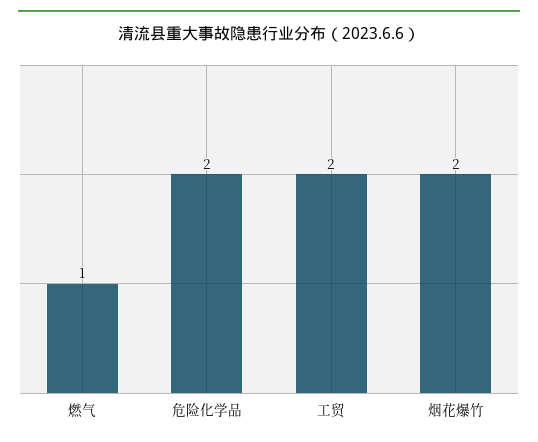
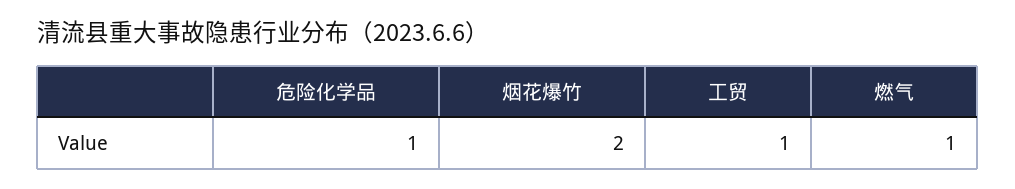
  {
    "燃气": 1,
-   "危险化学品": 2,
+   "危险化学品": 1,
-   "工贸": 2,
+   "工贸": 1,
    "烟花爆竹": 2
  }

